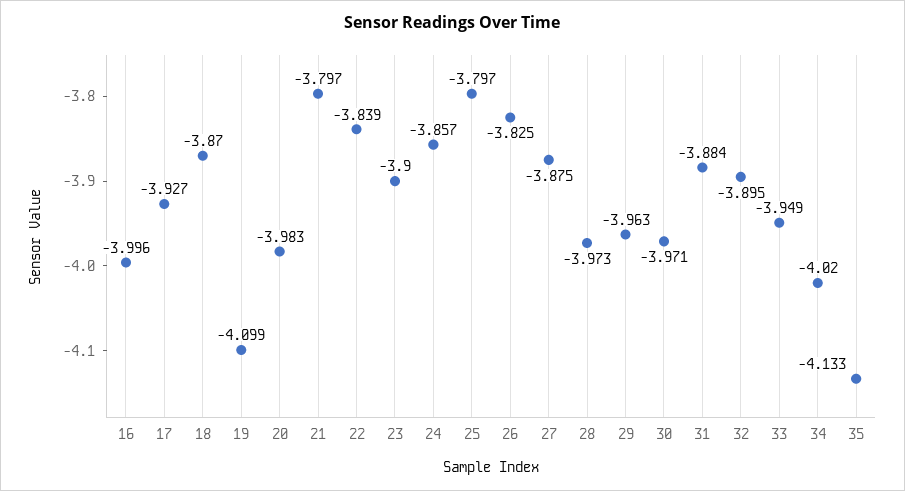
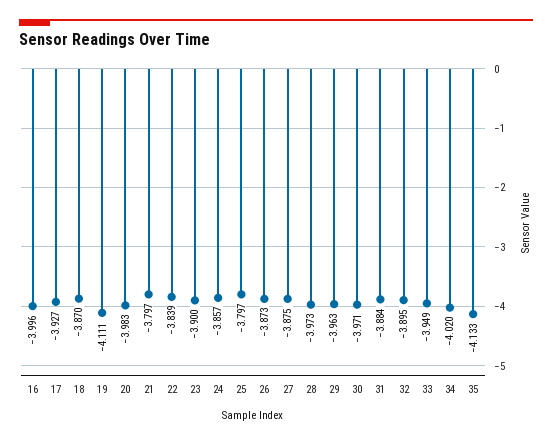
  {
    "16": -3.996,
    "17": -3.927,
    "18": -3.87,
-   "19": -4.099,
+   "19": -4.111,
    "20": -3.983,
    "21": -3.797,
    "22": -3.839,
    "23": -3.9,
    "24": -3.857,
    "25": -3.797,
-   "26": -3.825,
+   "26": -3.873,
    "27": -3.875,
    "28": -3.973,
    "29": -3.963,
    "30": -3.971,
    "31": -3.884,
    "32": -3.895,
    "33": -3.949,
    "34": -4.02,
    "35": -4.133
  }

